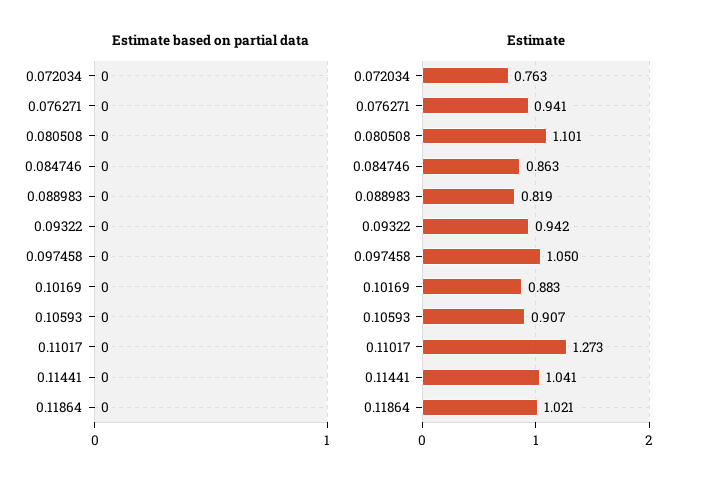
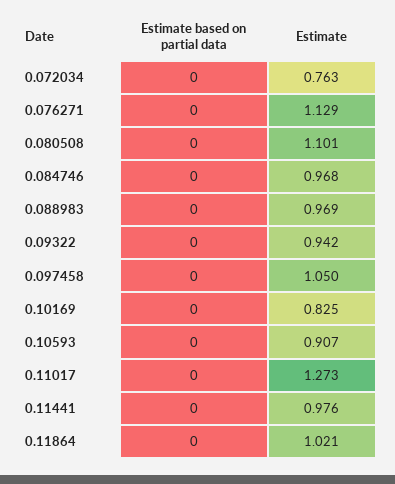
  {
    "Estimate based on partial data": {
      "0.072034": 0,
      "0.076271": 0,
      "0.080508": 0,
      "0.084746": 0,
      "0.088983": 0,
      "0.09322": 0,
      "0.097458": 0,
      "0.10169": 0,
      "0.10593": 0,
      "0.11017": 0,
      "0.11441": 0,
      "0.11864": 0
    },
    "Estimate": {
      "0.072034": 0.763,
-     "0.076271": 0.941,
+     "0.076271": 1.129,
      "0.080508": 1.101,
-     "0.084746": 0.863,
+     "0.084746": 0.968,
-     "0.088983": 0.819,
+     "0.088983": 0.969,
      "0.09322": 0.942,
      "0.097458": 1.05,
-     "0.10169": 0.883,
+     "0.10169": 0.825,
      "0.10593": 0.907,
      "0.11017": 1.273,
-     "0.11441": 1.041,
+     "0.11441": 0.976,
      "0.11864": 1.021
    }
  }

